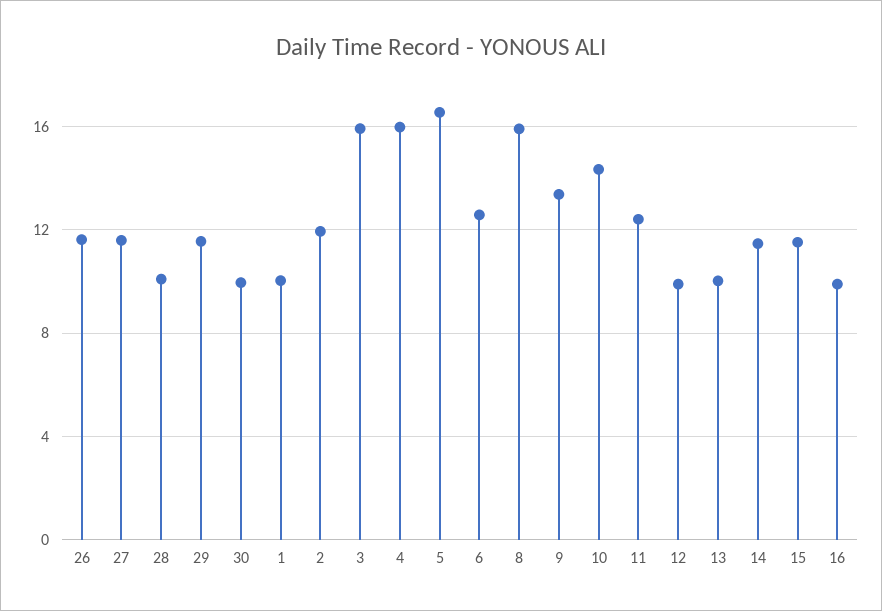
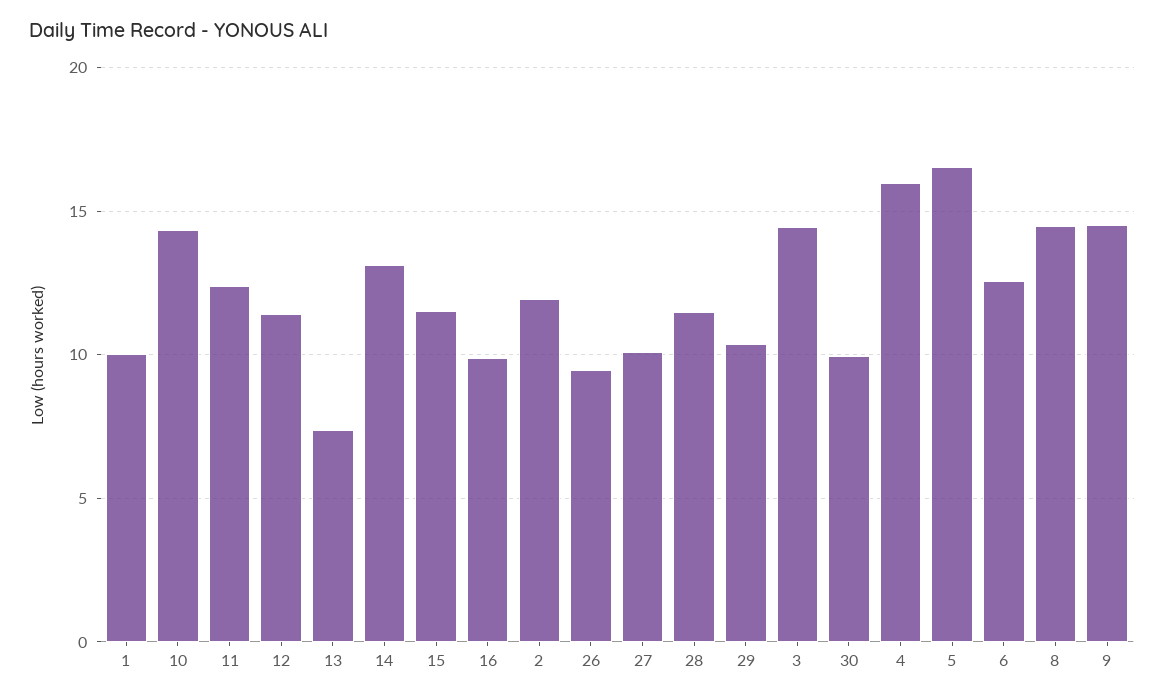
  {
-   "26": 11.5,
+   "26": 9.5,
-   "27": 11.5,
+   "27": 10,
-   "28": 10,
+   "28": 11.5,
-   "29": 11.5,
+   "29": 10.5,
    "30": 10,
    "1": 10,
    "2": 12,
-   "3": 16,
+   "3": 14.5,
    "4": 16,
    "5": 16.5,
    "6": 12.5,
-   "8": 16,
+   "8": 14.5,
-   "9": 13.5,
+   "9": 14.5,
    "10": 14.5,
    "11": 12.5,
-   "12": 10,
+   "12": 11.5,
-   "13": 10,
+   "13": 7.5,
-   "14": 11.5,
+   "14": 13,
    "15": 11.5,
    "16": 10
  }

